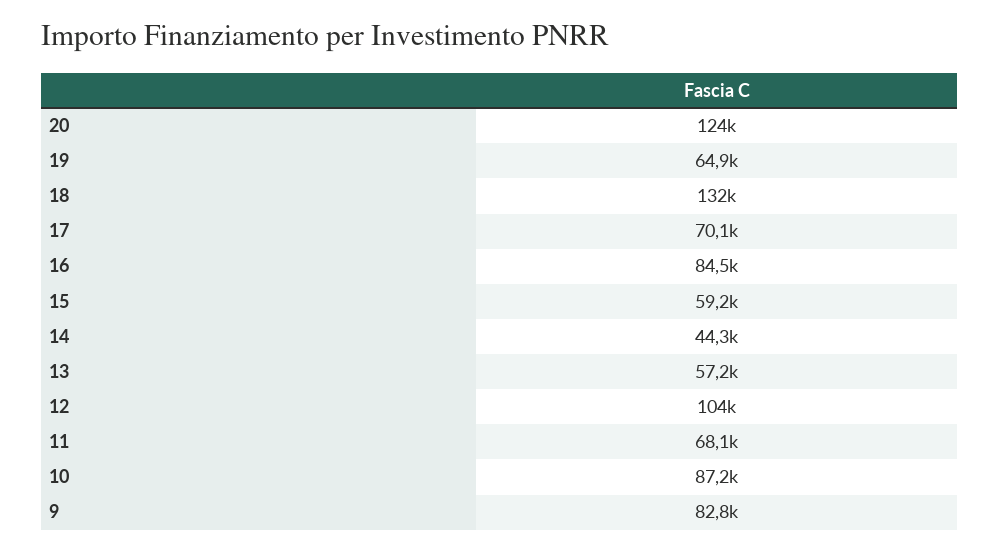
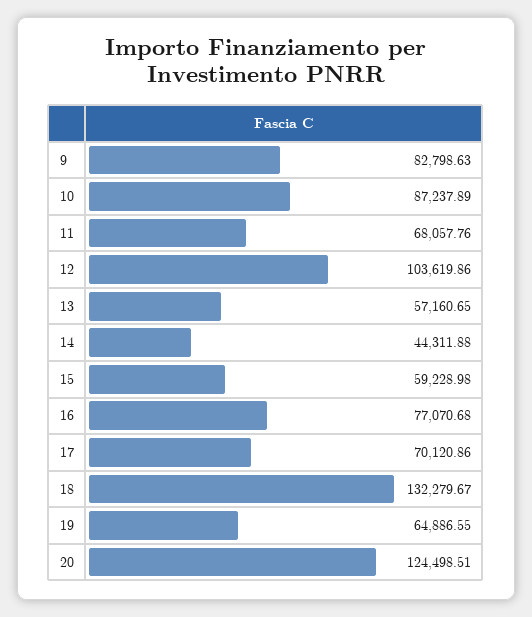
  {
    "20": 124498.51,
    "19": 64886.55,
    "18": 132279.67,
    "17": 70120.86,
-   "16": 84500,
+   "16": 77070.68,
    "15": 59228.98,
    "14": 44311.88,
    "13": 57160.65,
    "12": 103619.86,
    "11": 68057.76,
    "10": 87237.89,
    "9": 82798.63
  }

